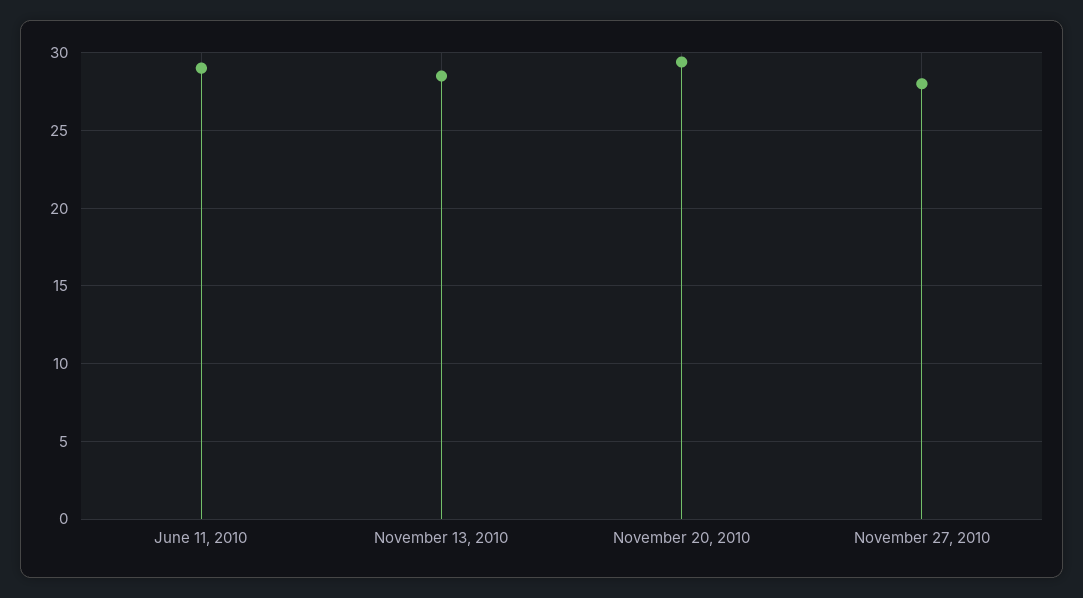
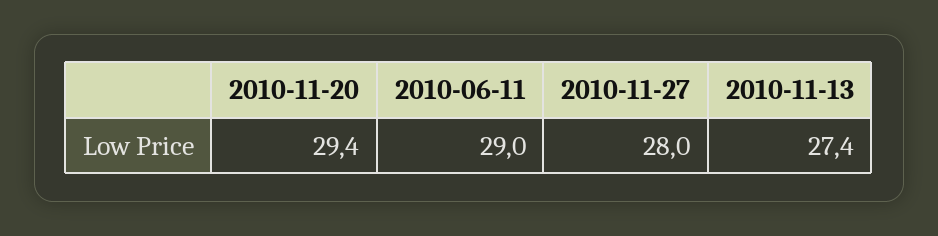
  {
    "June 11, 2010": 29,
-   "November 13, 2010": 28.5,
+   "November 13, 2010": 27.4,
    "November 20, 2010": 29.4,
    "November 27, 2010": 28
  }

